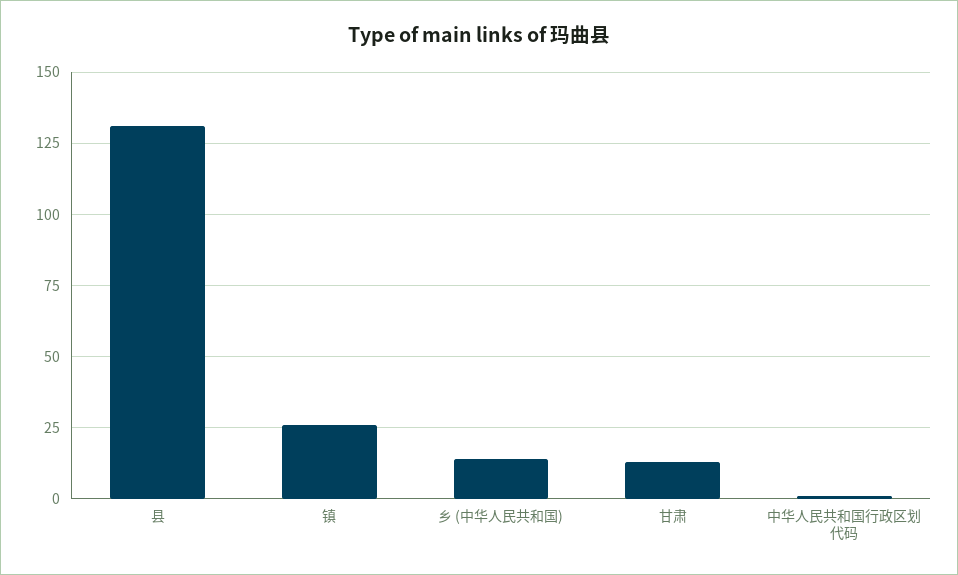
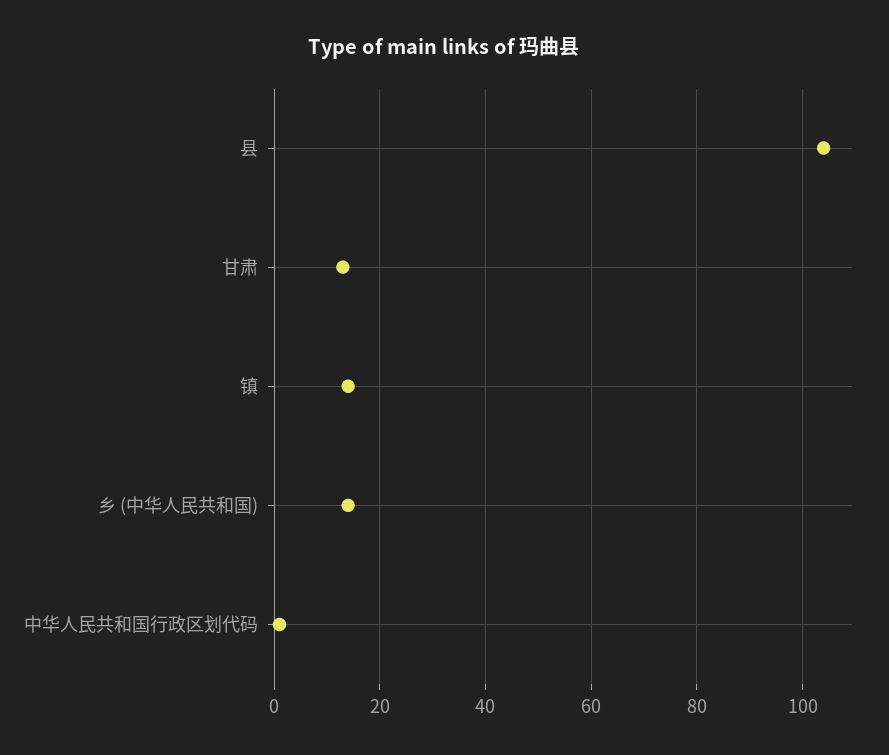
  {
-   "县": 130,
+   "县": 105,
-   "镇": 25,
+   "镇": 15,
    "乡 (中华人民共和国)": 15,
    "甘肃": 15,
    "中华人民共和国行政区划代码": 0
  }

